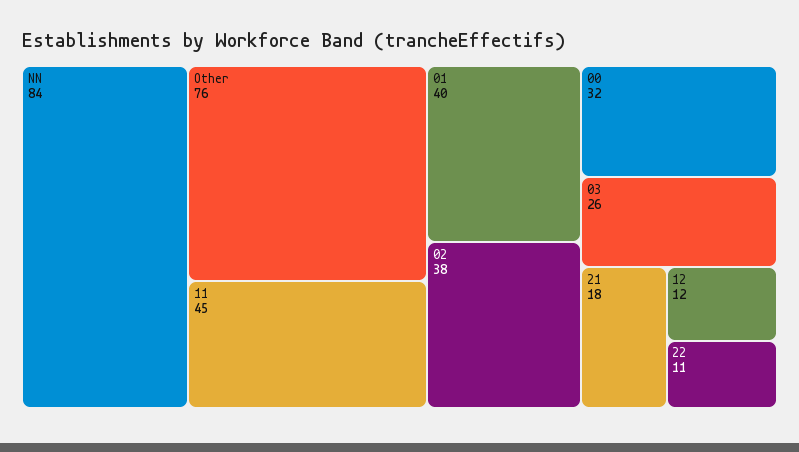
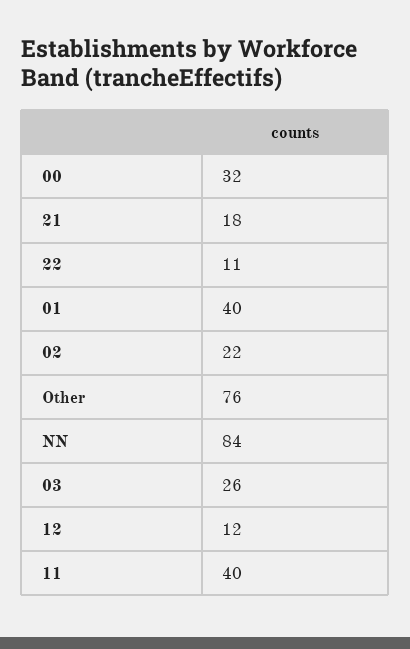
  {
    "NN": 84,
    "Other": 76,
-   "11": 45,
+   "11": 40,
    "01": 40,
-   "02": 38,
+   "02": 22,
    "00": 32,
    "03": 26,
    "21": 18,
    "12": 12,
    "22": 11
  }

